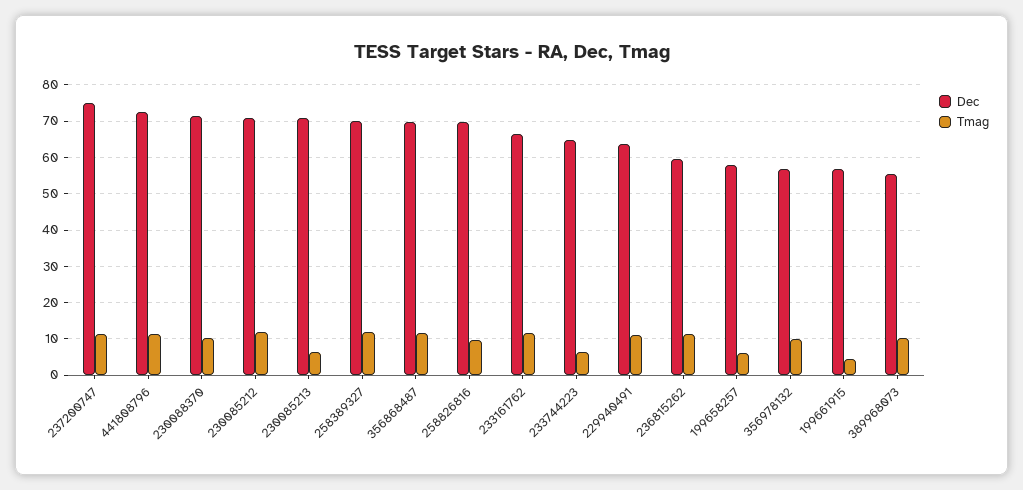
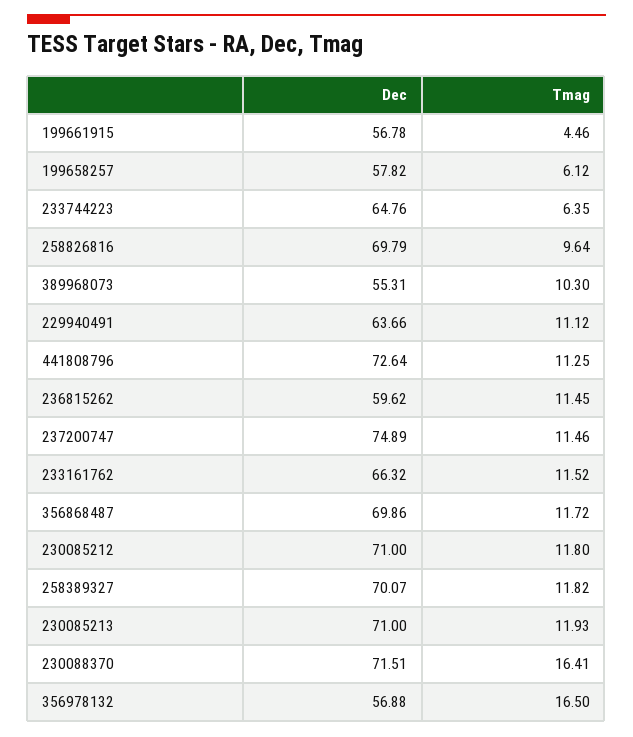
  {
    "Dec": {
      "237200747": 74.89,
      "441808796": 72.64,
      "230088370": 71.51,
      "230085212": 71,
      "230085213": 71,
      "258389327": 70.07,
      "356868487": 69.86,
      "258826816": 69.79,
      "233161762": 66.32,
      "233744223": 64.76,
      "229940491": 63.66,
      "236815262": 59.62,
      "199658257": 57.82,
      "356978132": 56.88,
      "199661915": 56.78,
      "389968073": 55.31
    },
    "Tmag": {
      "237200747": 11.46,
      "441808796": 11.25,
-     "230088370": 10,
+     "230088370": 16.41,
      "230085212": 11.8,
-     "230085213": 6,
+     "230085213": 11.93,
      "258389327": 11.82,
      "356868487": 11.72,
      "258826816": 9.64,
      "233161762": 11.52,
      "233744223": 6.35,
      "229940491": 11.12,
      "236815262": 11.45,
      "199658257": 6.12,
-     "356978132": 10,
+     "356978132": 16.5,
      "199661915": 4.46,
      "389968073": 10.3
    }
  }

